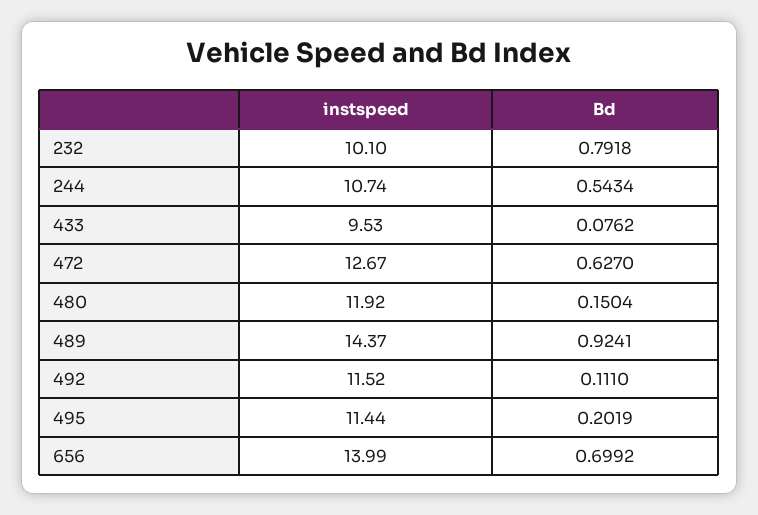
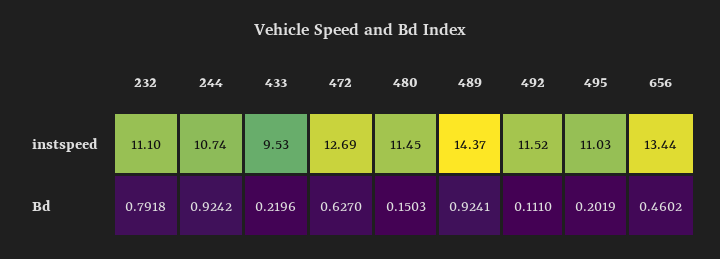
  {
    "instspeed": {
-     "232": 10.1,
+     "232": 11.1,
      "244": 10.74,
      "433": 9.53,
-     "472": 12.67,
+     "472": 12.69,
-     "480": 11.92,
+     "480": 11.45,
      "489": 14.37,
      "492": 11.52,
-     "495": 11.44,
+     "495": 11.03,
-     "656": 13.99
+     "656": 13.44
    },
    "Bd": {
      "232": 0.7918,
-     "244": 0.5434,
+     "244": 0.9242,
-     "433": 0.0762,
+     "433": 0.2196,
      "472": 0.627,
-     "480": 0.1504,
+     "480": 0.1503,
      "489": 0.9241,
      "492": 0.111,
      "495": 0.2019,
-     "656": 0.6992
+     "656": 0.4602
    }
  }

